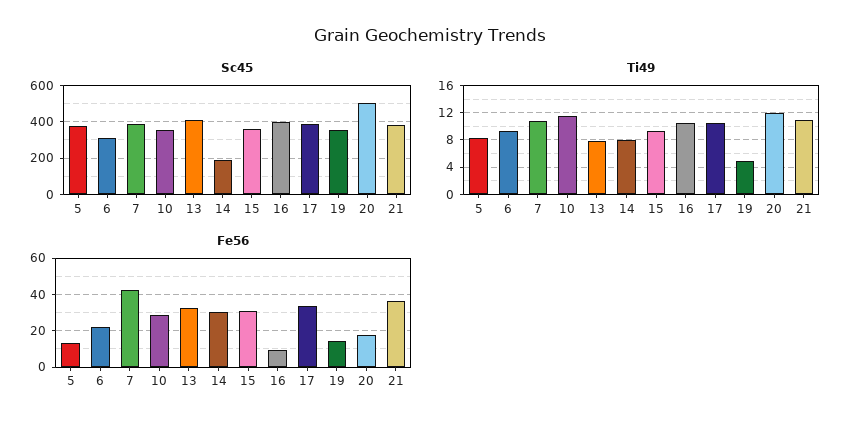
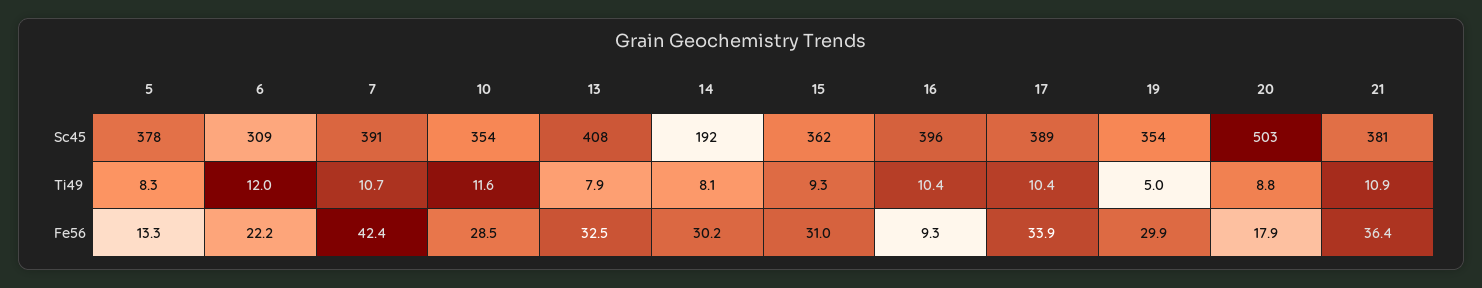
  {
    "Sc45": {
      "5": 378,
      "6": 309,
      "7": 391,
      "10": 354,
      "13": 408,
      "14": 192,
      "15": 362,
      "16": 396,
      "17": 389,
      "19": 354,
      "20": 503,
      "21": 381
    },
    "Ti49": {
      "5": 8.3,
-     "6": 9,
+     "6": 12,
      "7": 10.7,
      "10": 11.6,
      "13": 7.9,
      "14": 8.1,
      "15": 9.3,
      "16": 10.4,
      "17": 10.4,
      "19": 5,
-     "20": 12,
+     "20": 8.8,
      "21": 10.9
    },
    "Fe56": {
      "5": 13.3,
      "6": 22.2,
      "7": 42.4,
      "10": 28.5,
      "13": 32.5,
      "14": 30.2,
      "15": 31,
      "16": 9.3,
      "17": 33.9,
-     "19": 15,
+     "19": 29.9,
      "20": 17.9,
      "21": 36.4
    }
  }

